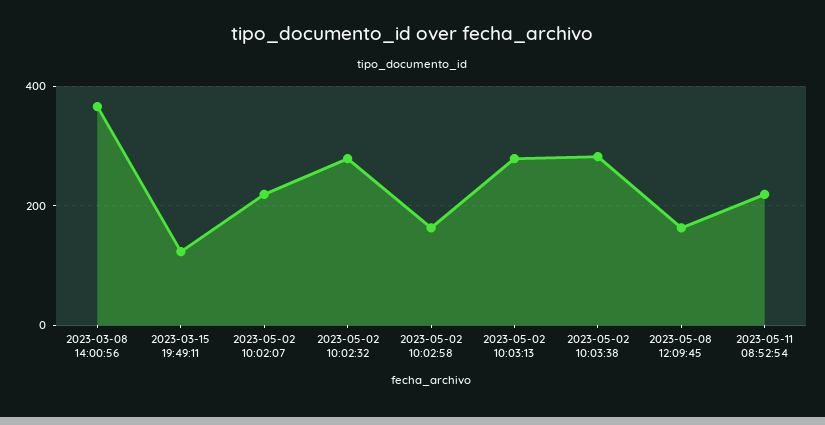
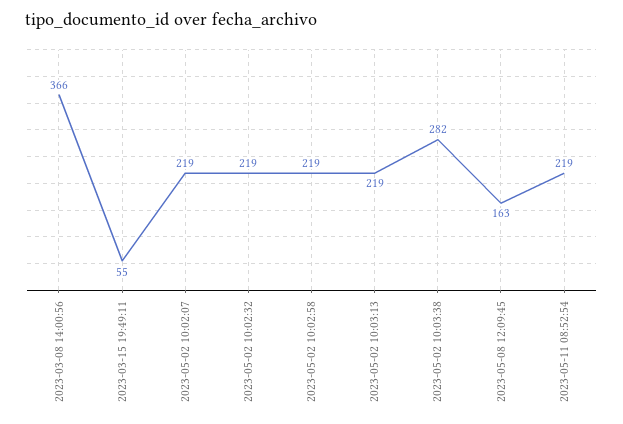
  {
    "2023-03-08 14:00:56": 366,
-   "2023-03-15 19:49:11": 120,
+   "2023-03-15 19:49:11": 55,
    "2023-05-02 10:02:07": 219,
-   "2023-05-02 10:02:32": 280,
+   "2023-05-02 10:02:32": 219,
-   "2023-05-02 10:02:58": 160,
+   "2023-05-02 10:02:58": 219,
-   "2023-05-02 10:03:13": 280,
+   "2023-05-02 10:03:13": 219,
    "2023-05-02 10:03:38": 282,
    "2023-05-08 12:09:45": 163,
    "2023-05-11 08:52:54": 219
  }

